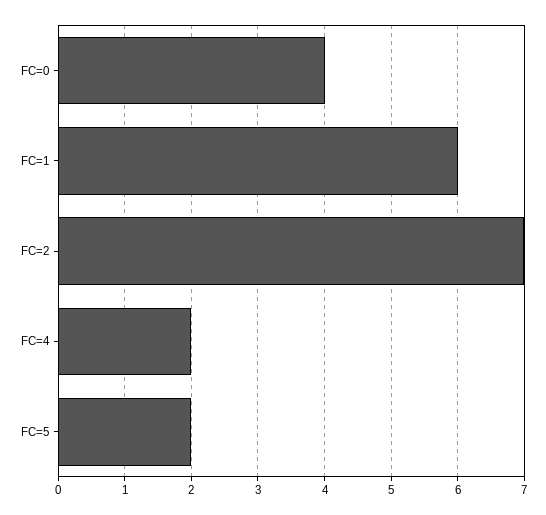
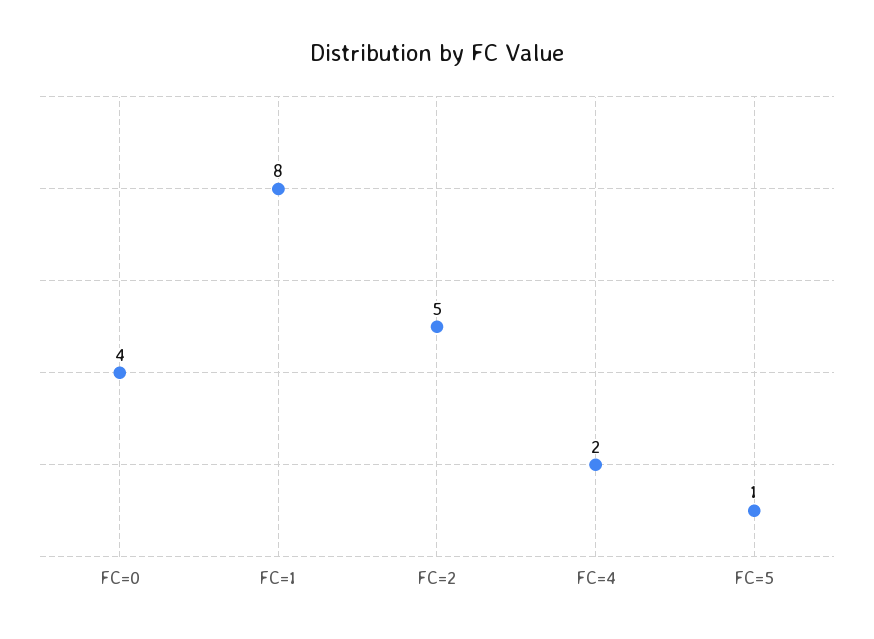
  {
    "FC=0": 4,
-   "FC=1": 6,
+   "FC=1": 8,
-   "FC=2": 7,
+   "FC=2": 5,
    "FC=4": 2,
-   "FC=5": 2
+   "FC=5": 1
  }

